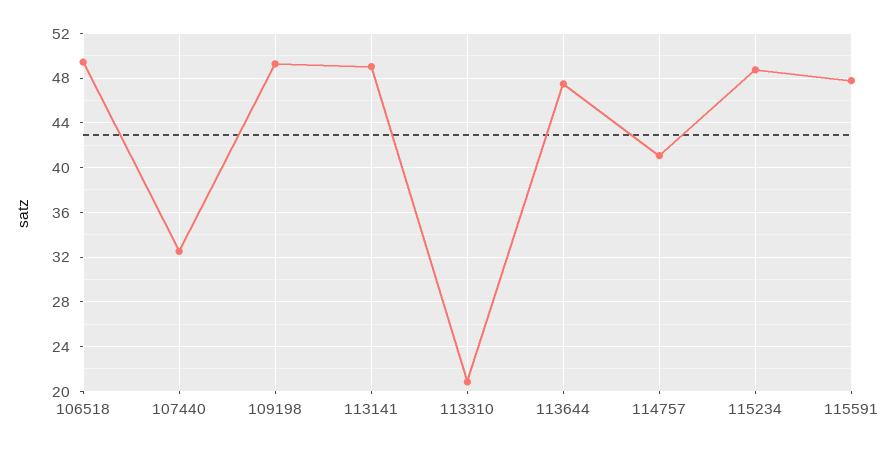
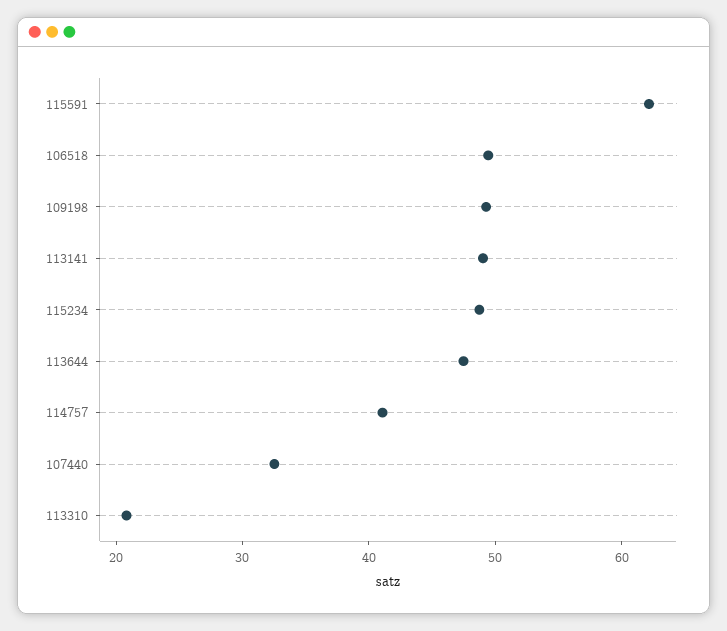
  {
    "106518": 49,
    "107440": 33,
    "109198": 49,
    "113141": 49,
    "113310": 21,
    "113644": 47,
    "114757": 41,
    "115234": 49,
-   "115591": 48
+   "115591": 62
  }

